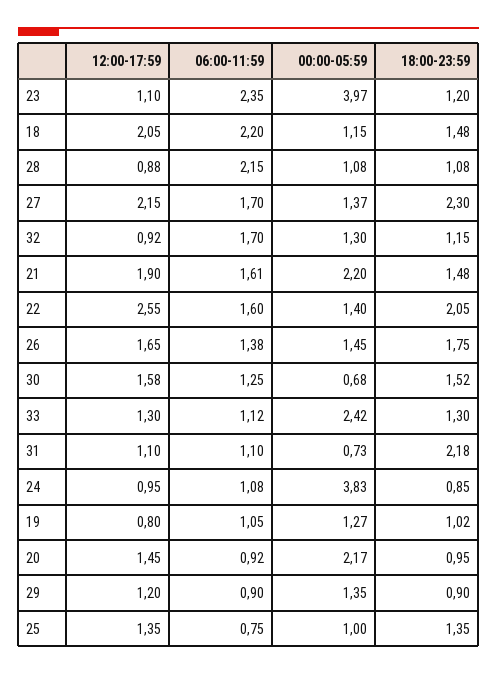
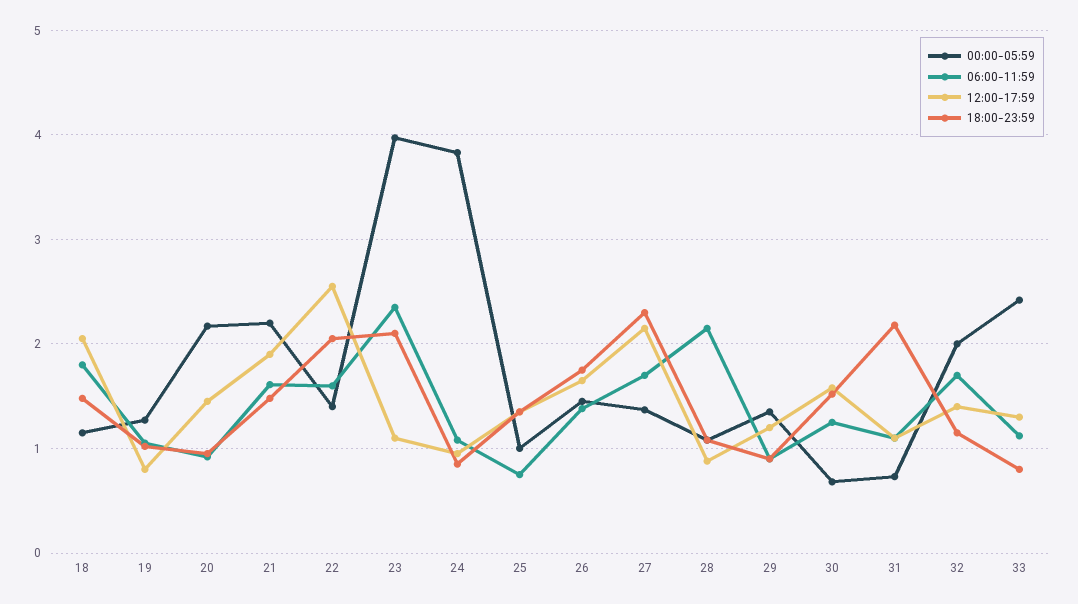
  {
    "12:00-17:59": {
      "23": 1.1,
      "18": 2.05,
      "28": 0.88,
      "27": 2.15,
-     "32": 0.92,
+     "32": 1.4,
      "21": 1.9,
      "22": 2.55,
      "26": 1.65,
      "30": 1.58,
      "33": 1.3,
      "31": 1.1,
      "24": 0.95,
      "19": 0.8,
      "20": 1.45,
      "29": 1.2,
      "25": 1.35
    },
    "06:00-11:59": {
      "23": 2.35,
-     "18": 2.2,
+     "18": 1.8,
      "28": 2.15,
      "27": 1.7,
      "32": 1.7,
      "21": 1.61,
      "22": 1.6,
      "26": 1.38,
      "30": 1.25,
      "33": 1.12,
      "31": 1.1,
      "24": 1.08,
      "19": 1.05,
      "20": 0.92,
      "29": 0.9,
      "25": 0.75
    },
    "00:00-05:59": {
      "23": 3.97,
      "18": 1.15,
      "28": 1.08,
      "27": 1.37,
-     "32": 1.3,
+     "32": 2,
      "21": 2.2,
      "22": 1.4,
      "26": 1.45,
      "30": 0.68,
      "33": 2.42,
      "31": 0.73,
      "24": 3.83,
      "19": 1.27,
      "20": 2.17,
      "29": 1.35,
      "25": 1
    },
    "18:00-23:59": {
-     "23": 1.2,
+     "23": 2.1,
      "18": 1.48,
      "28": 1.08,
      "27": 2.3,
      "32": 1.15,
      "21": 1.48,
      "22": 2.05,
      "26": 1.75,
      "30": 1.52,
-     "33": 1.3,
+     "33": 0.8,
      "31": 2.18,
      "24": 0.85,
      "19": 1.02,
      "20": 0.95,
      "29": 0.9,
      "25": 1.35
    }
  }

